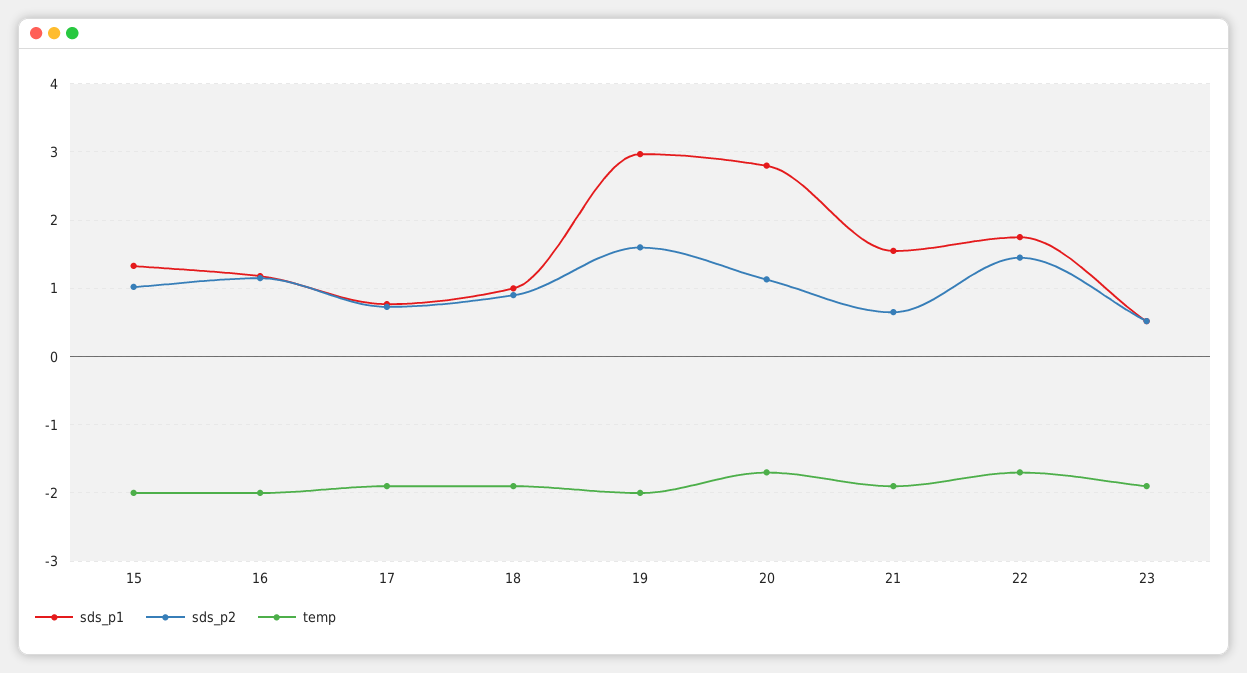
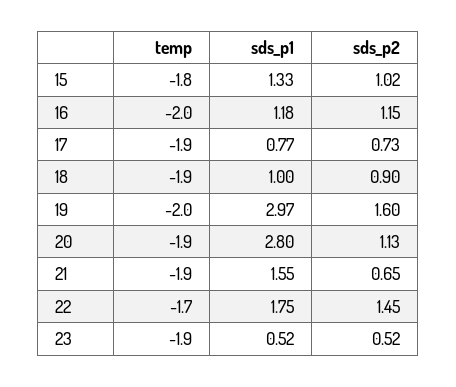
  {
    "sds_p1": {
      "15": 1.33,
      "16": 1.18,
      "17": 0.77,
      "18": 1,
      "19": 2.97,
      "20": 2.8,
      "21": 1.55,
      "22": 1.75,
      "23": 0.52
    },
    "sds_p2": {
      "15": 1.02,
      "16": 1.15,
      "17": 0.73,
      "18": 0.9,
      "19": 1.6,
      "20": 1.13,
      "21": 0.65,
      "22": 1.45,
      "23": 0.52
    },
    "temp": {
-     "15": -2,
+     "15": -1.8,
      "16": -2,
      "17": -1.9,
      "18": -1.9,
      "19": -2,
-     "20": -1.7,
+     "20": -1.9,
      "21": -1.9,
      "22": -1.7,
      "23": -1.9
    }
  }

